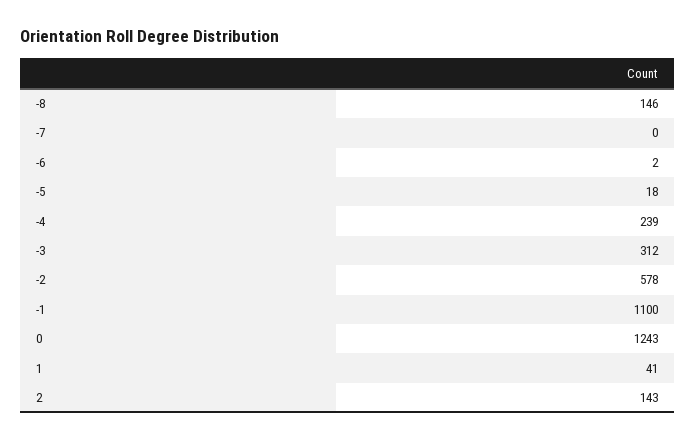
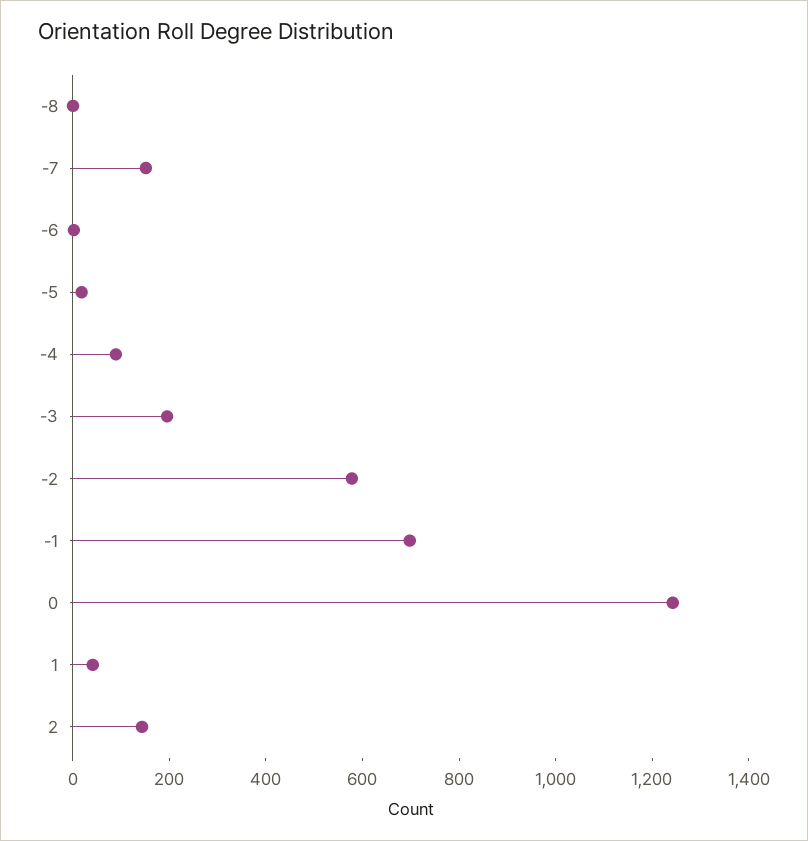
  {
-   "-8": 146,
+   "-8": 0,
-   "-7": 0,
+   "-7": 150,
    "-6": 2,
    "-5": 18,
-   "-4": 239,
+   "-4": 100,
-   "-3": 312,
+   "-3": 200,
    "-2": 578,
-   "-1": 1100,
+   "-1": 700,
    "0": 1243,
    "1": 41,
    "2": 143
  }

